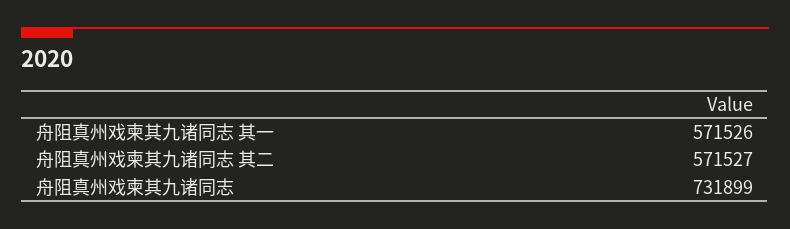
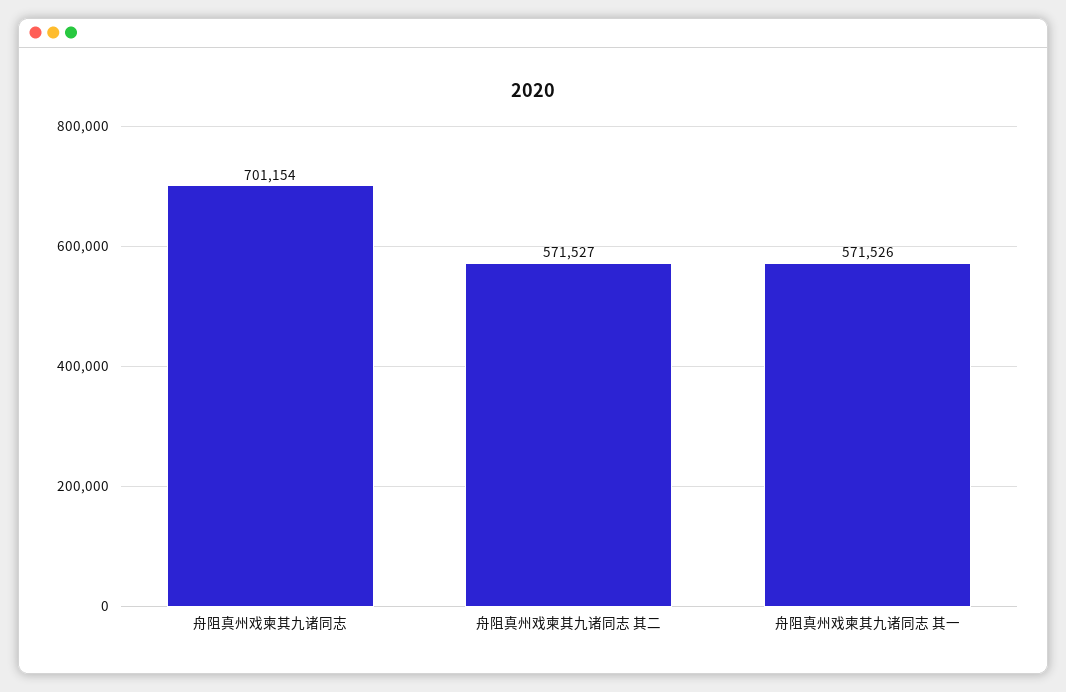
  {
    "舟阻真州戏柬其九诸同志 其一": 571526,
    "舟阻真州戏柬其九诸同志 其二": 571527,
-   "舟阻真州戏柬其九诸同志": 731899
+   "舟阻真州戏柬其九诸同志": 701154
  }

